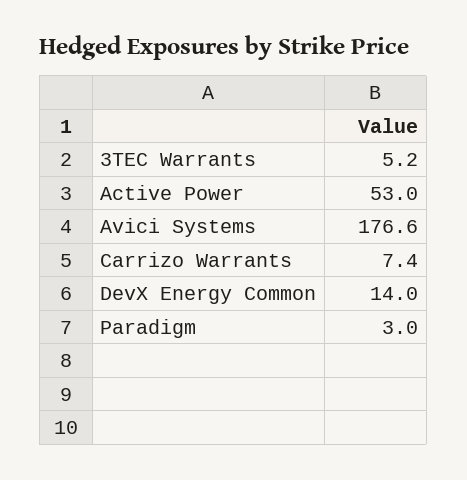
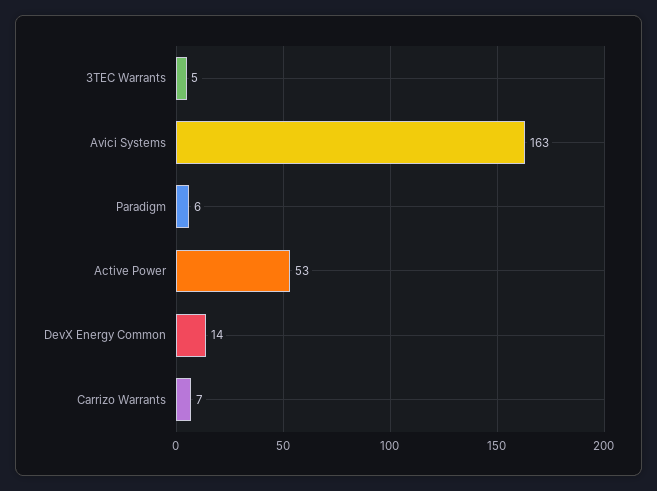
  {
    "3TEC Warrants": 5.2,
    "Active Power": 53,
-   "Avici Systems": 176.6,
+   "Avici Systems": 163,
    "Carrizo Warrants": 7.4,
    "DevX Energy Common": 14,
-   "Paradigm": 3
+   "Paradigm": 6
  }

